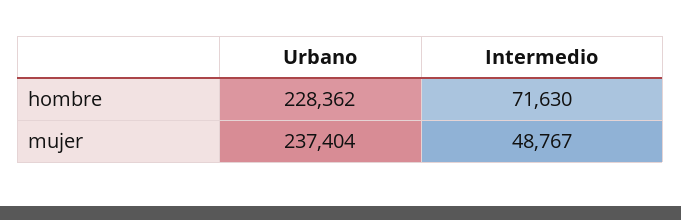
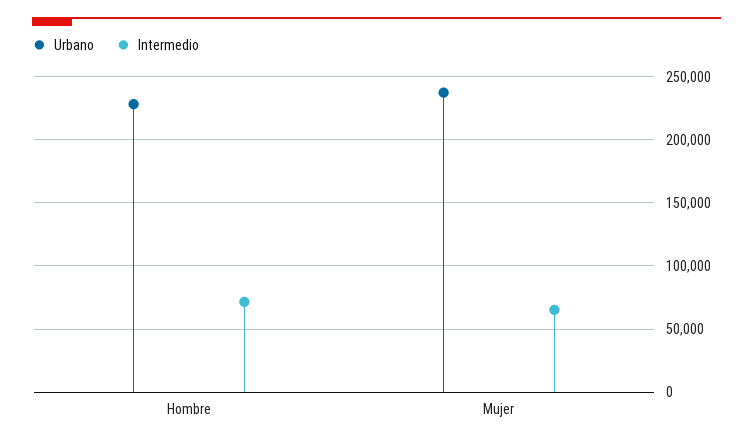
  {
    "Urbano": {
      "hombre": 228362,
      "mujer": 237404
    },
    "Intermedio": {
      "hombre": 71630,
-     "mujer": 48767
+     "mujer": 65000
    }
  }

